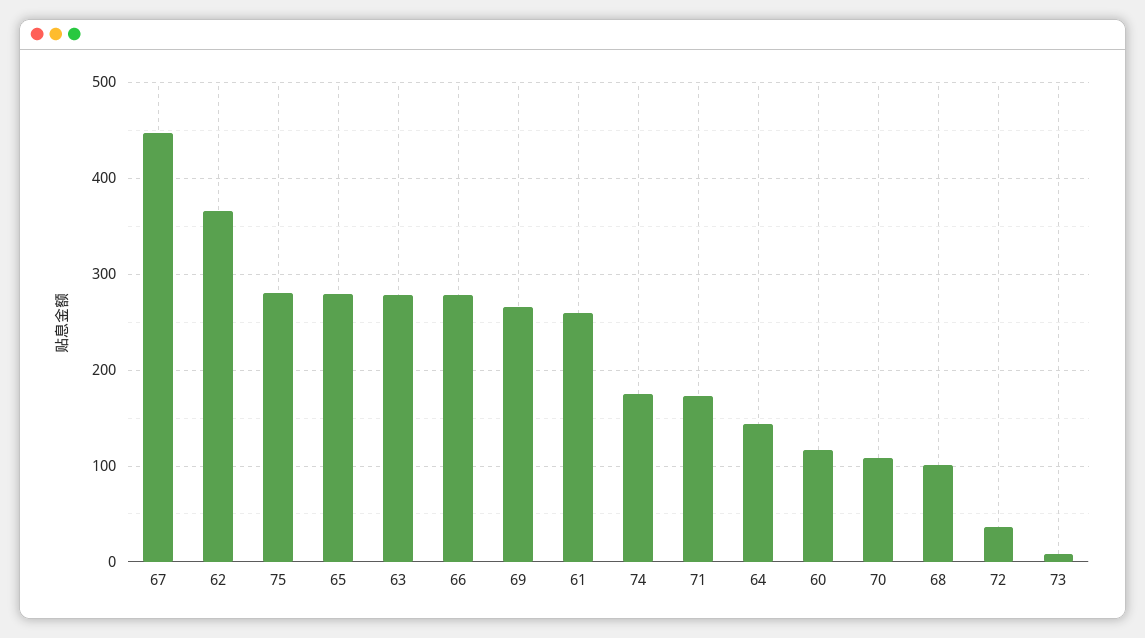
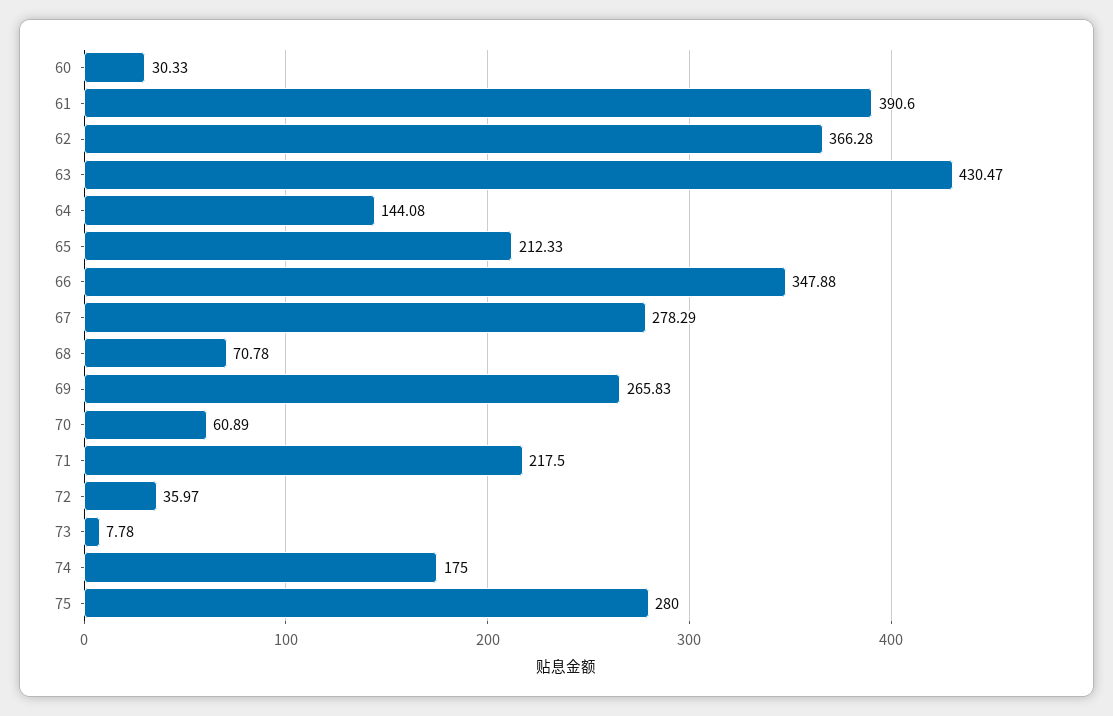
  {
-   "67": 450,
+   "67": 278.29,
    "62": 366.28,
    "75": 280,
-   "65": 280,
+   "65": 212.33,
-   "63": 280,
+   "63": 430.47,
-   "66": 280,
+   "66": 347.88,
    "69": 265.83,
-   "61": 260,
+   "61": 390.6,
    "74": 175,
-   "71": 170,
+   "71": 217.5,
    "64": 144.08,
-   "60": 120,
+   "60": 30.33,
-   "70": 110,
+   "70": 60.89,
-   "68": 100,
+   "68": 70.78,
    "72": 35.97,
    "73": 7.78
  }

